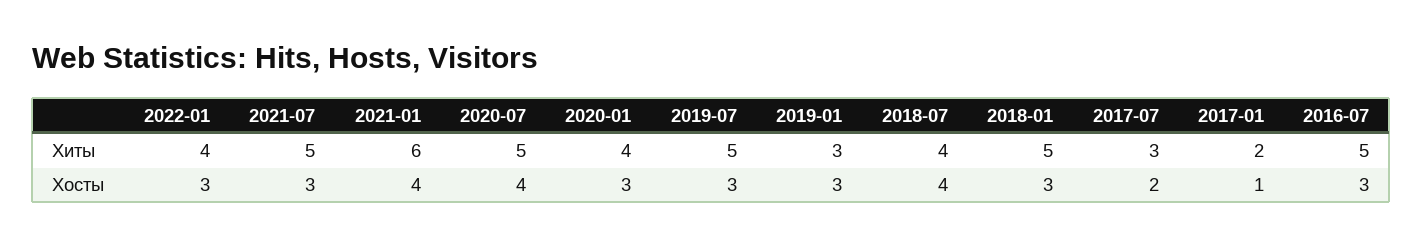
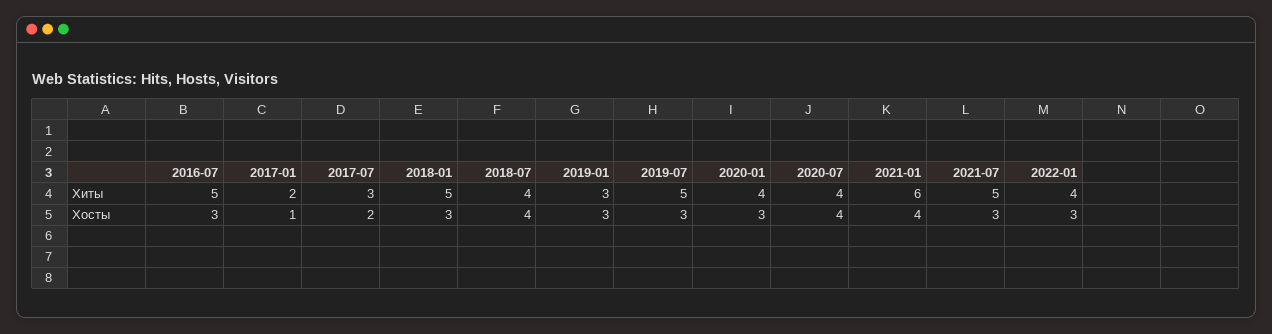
  {
    "2022-01": {
      "Хиты": 4,
      "Хосты": 3
    },
    "2021-07": {
      "Хиты": 5,
      "Хосты": 3
    },
    "2021-01": {
      "Хиты": 6,
      "Хосты": 4
    },
    "2020-07": {
-     "Хиты": 5,
+     "Хиты": 4,
      "Хосты": 4
    },
    "2020-01": {
      "Хиты": 4,
      "Хосты": 3
    },
    "2019-07": {
      "Хиты": 5,
      "Хосты": 3
    },
    "2019-01": {
      "Хиты": 3,
      "Хосты": 3
    },
    "2018-07": {
      "Хиты": 4,
      "Хосты": 4
    },
    "2018-01": {
      "Хиты": 5,
      "Хосты": 3
    },
    "2017-07": {
      "Хиты": 3,
      "Хосты": 2
    },
    "2017-01": {
      "Хиты": 2,
      "Хосты": 1
    },
    "2016-07": {
      "Хиты": 5,
      "Хосты": 3
    }
  }

